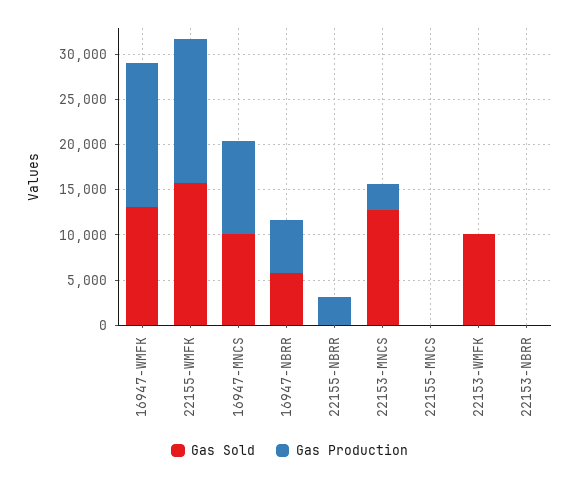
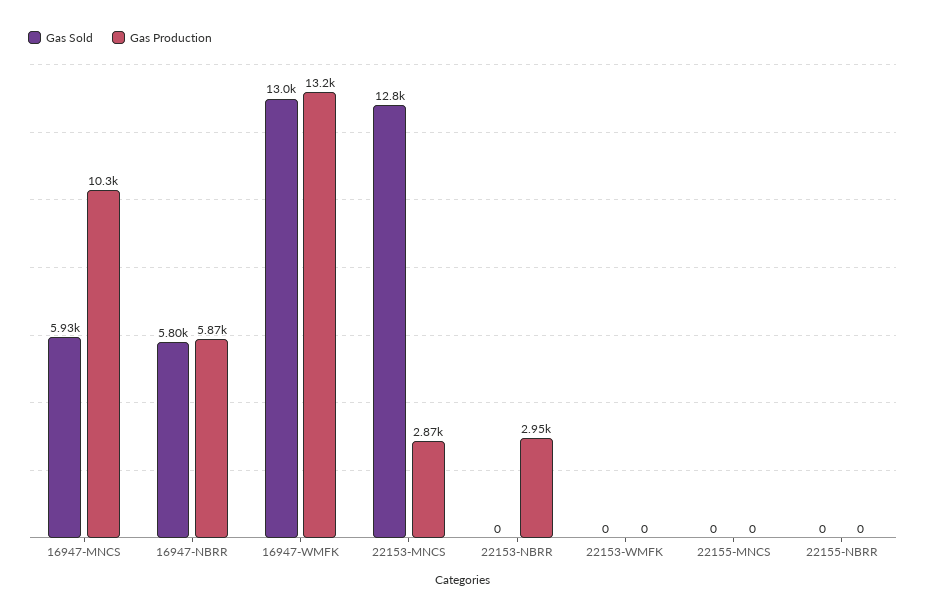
  {
    "Gas Sold": {
      "16947-WMFK": 13000,
-     "22155-WMFK": 16000,
-     "16947-MNCS": 10000,
+     "16947-MNCS": 5930,
      "16947-NBRR": 5800,
      "22155-NBRR": 0,
      "22153-MNCS": 12800,
      "22155-MNCS": 0,
-     "22153-WMFK": 10000,
+     "22153-WMFK": 0,
      "22153-NBRR": 0
    },
    "Gas Production": {
-     "16947-WMFK": 16000,
+     "16947-WMFK": 13200,
-     "22155-WMFK": 16000,
      "16947-MNCS": 10300,
      "16947-NBRR": 5870,
-     "22155-NBRR": 3000,
+     "22155-NBRR": 0,
      "22153-MNCS": 2870,
      "22155-MNCS": 0,
      "22153-WMFK": 0,
-     "22153-NBRR": 0
+     "22153-NBRR": 2950
    }
  }

